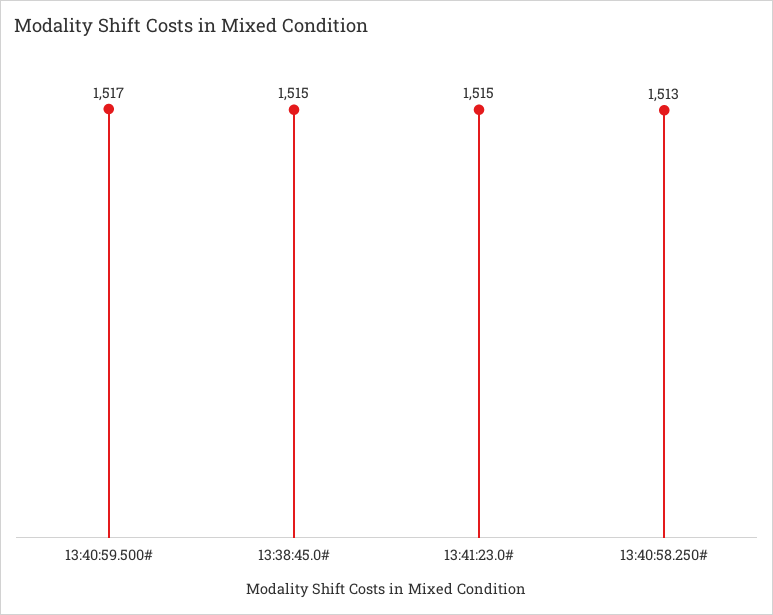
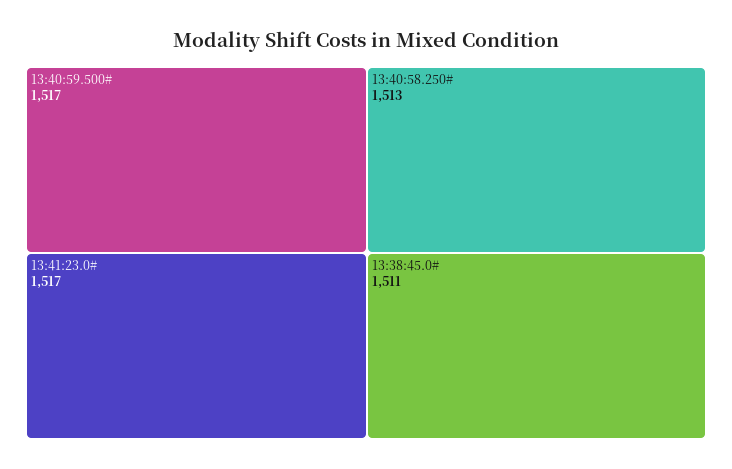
  {
    "13:40:59.500#": 1517,
-   "13:38:45.0#": 1515,
+   "13:38:45.0#": 1511,
-   "13:41:23.0#": 1515,
+   "13:41:23.0#": 1517,
    "13:40:58.250#": 1513
  }

